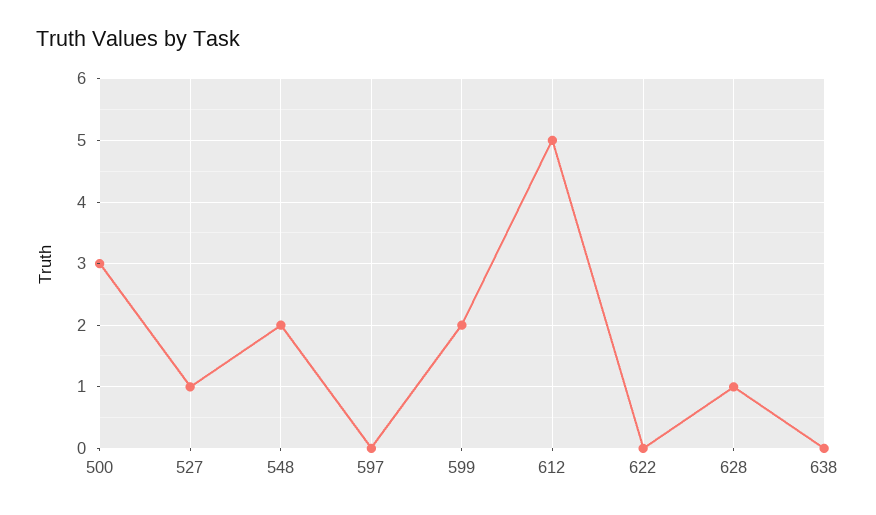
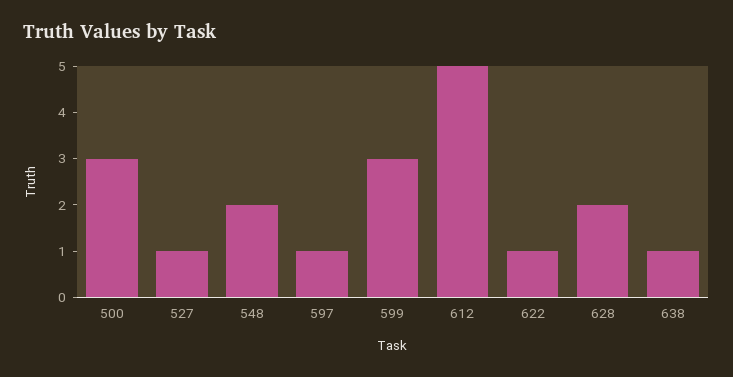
  {
    "500": 3,
    "527": 1,
    "548": 2,
-   "597": 0,
+   "597": 1,
-   "599": 2,
+   "599": 3,
    "612": 5,
-   "622": 0,
+   "622": 1,
-   "628": 1,
+   "628": 2,
-   "638": 0
+   "638": 1
  }

